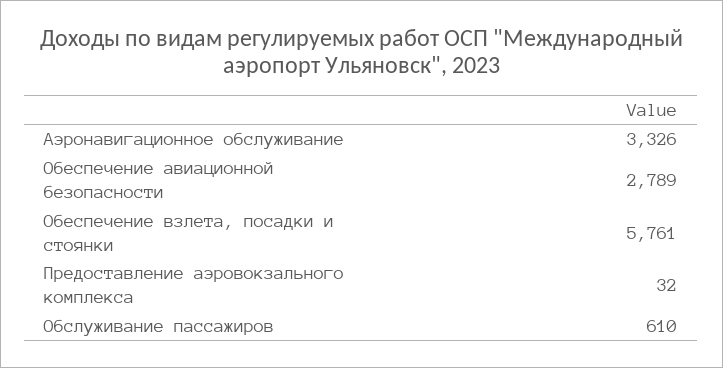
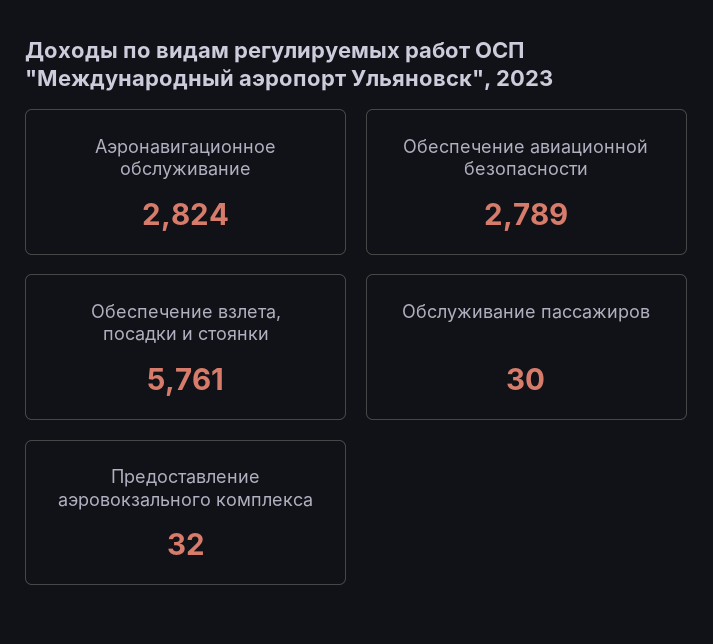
  {
-   "Аэронавигационное обслуживание": 3326,
+   "Аэронавигационное обслуживание": 2824,
    "Обеспечение авиационной безопасности": 2789,
    "Обеспечение взлета, посадки и стоянки": 5761,
    "Предоставление аэровокзального комплекса": 32,
-   "Обслуживание пассажиров": 610
+   "Обслуживание пассажиров": 30
  }

